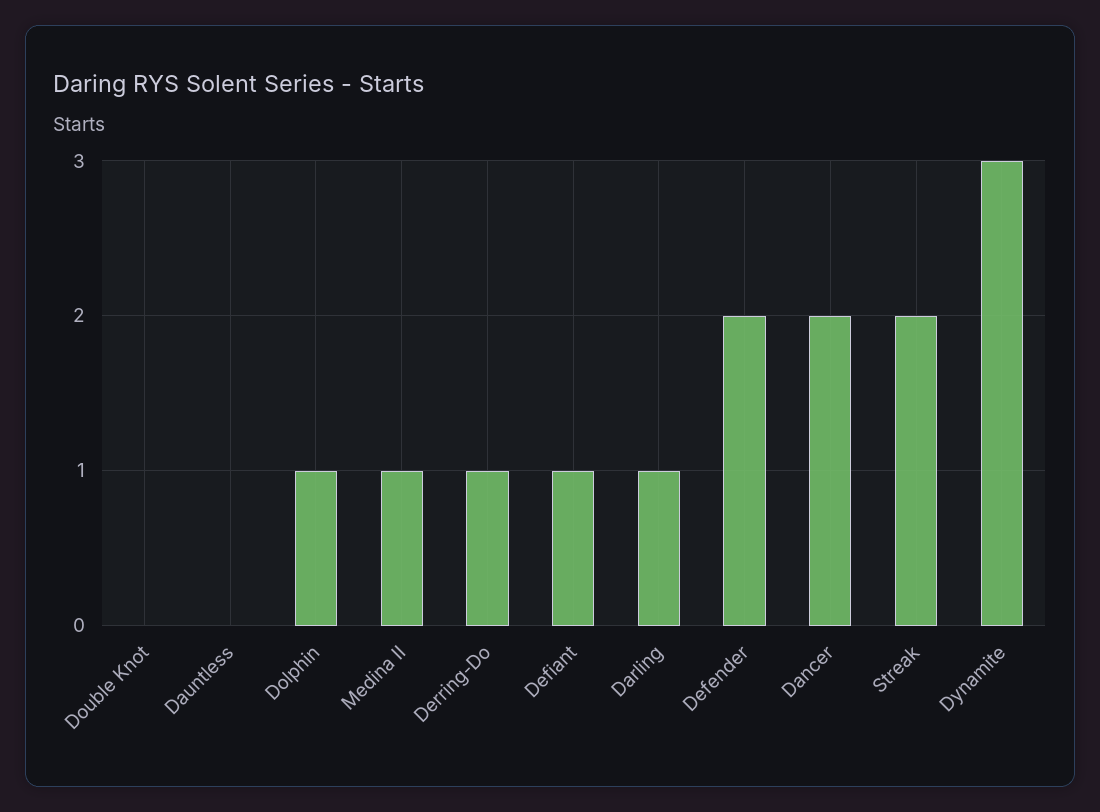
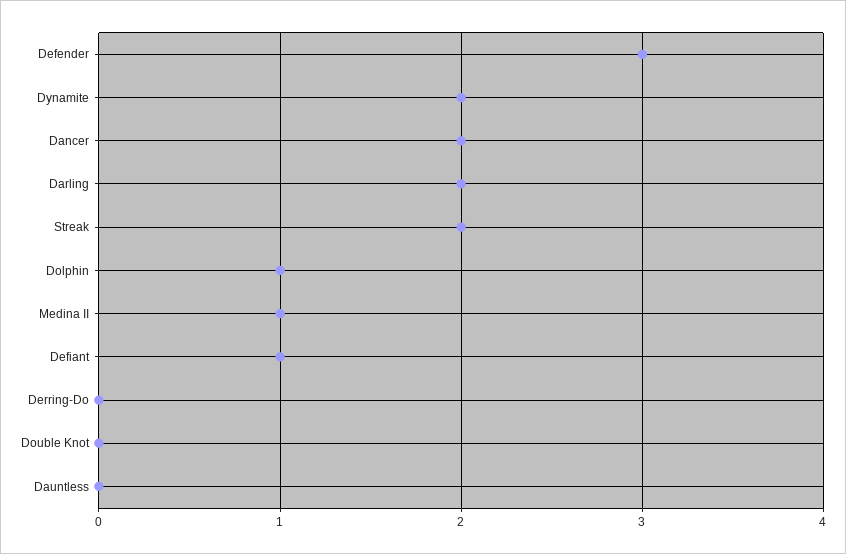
  {
    "Double Knot": 0,
    "Dauntless": 0,
    "Dolphin": 1,
    "Medina II": 1,
-   "Derring-Do": 1,
+   "Derring-Do": 0,
    "Defiant": 1,
-   "Darling": 1,
+   "Darling": 2,
-   "Defender": 2,
+   "Defender": 3,
    "Dancer": 2,
    "Streak": 2,
-   "Dynamite": 3
+   "Dynamite": 2
  }

